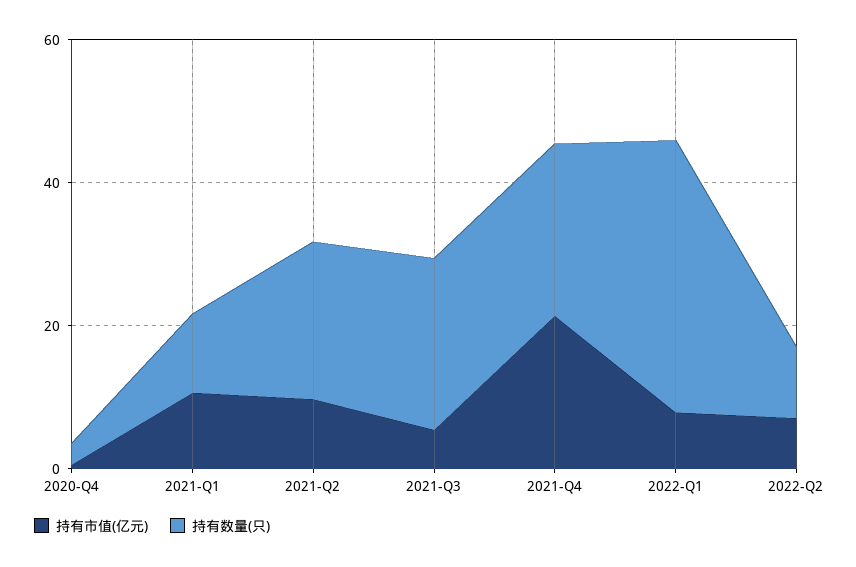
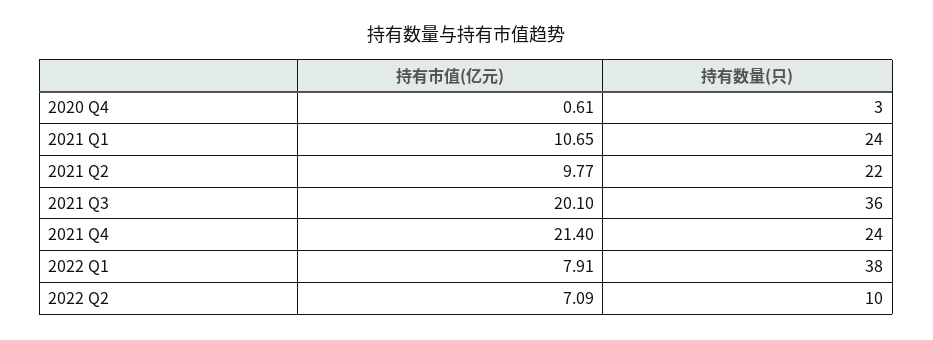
  {
    "持有市值(亿元)": {
      "2020-Q4": 0.61,
      "2021-Q1": 10.65,
      "2021-Q2": 9.77,
-     "2021-Q3": 5,
+     "2021-Q3": 20.1,
      "2021-Q4": 21.4,
      "2022-Q1": 7.91,
      "2022-Q2": 7.09
    },
    "持有数量(只)": {
      "2020-Q4": 3,
-     "2021-Q1": 10,
+     "2021-Q1": 24,
      "2021-Q2": 22,
-     "2021-Q3": 25,
+     "2021-Q3": 36,
      "2021-Q4": 24,
      "2022-Q1": 38,
      "2022-Q2": 10
    }
  }

